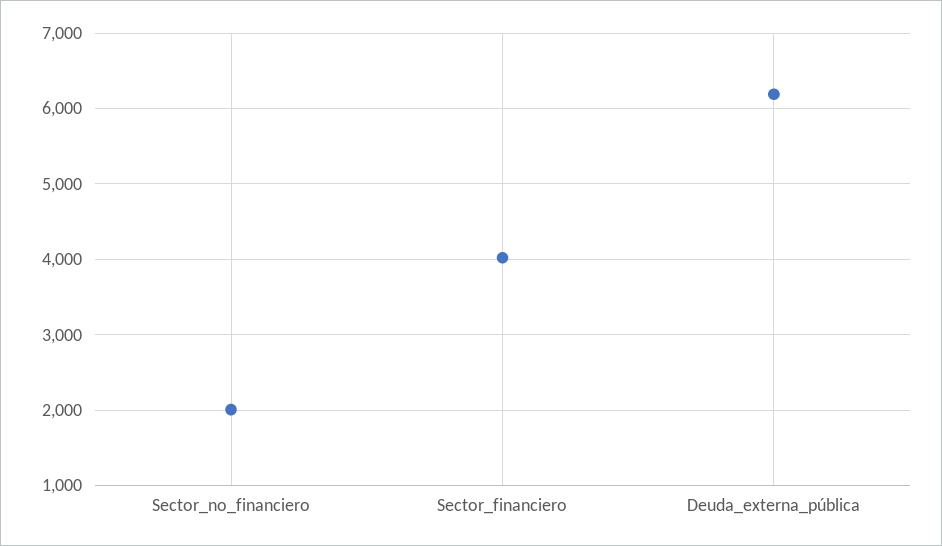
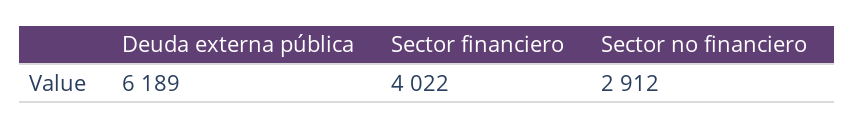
  {
-   "Sector_no_financiero": 2000,
+   "Sector_no_financiero": 2912,
    "Sector_financiero": 4022,
    "Deuda_externa_pública": 6189
  }

